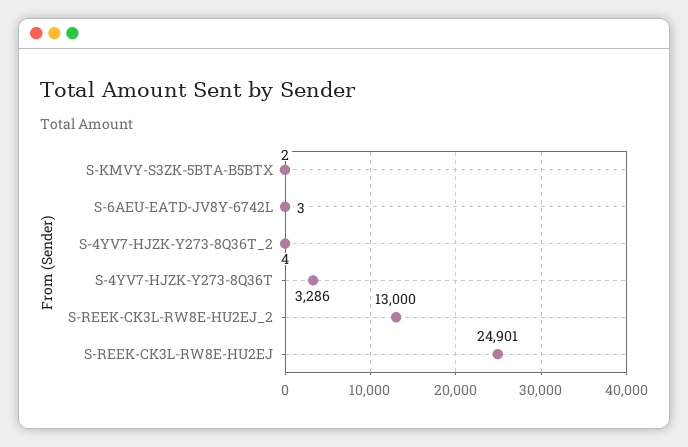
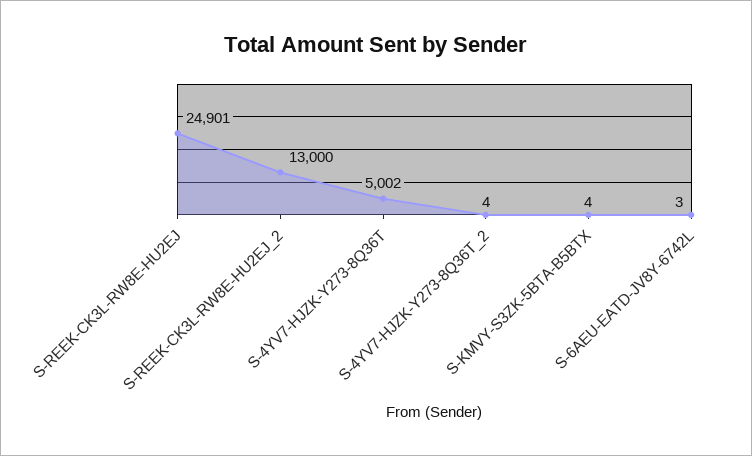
  {
-   "S-KMVY-S3ZK-5BTA-B5BTX": 2,
+   "S-KMVY-S3ZK-5BTA-B5BTX": 4,
    "S-6AEU-EATD-JV8Y-6742L": 3,
    "S-4YV7-HJZK-Y273-8Q36T_2": 4,
-   "S-4YV7-HJZK-Y273-8Q36T": 3286,
+   "S-4YV7-HJZK-Y273-8Q36T": 5002,
    "S-REEK-CK3L-RW8E-HU2EJ_2": 13000,
    "S-REEK-CK3L-RW8E-HU2EJ": 24901
  }

